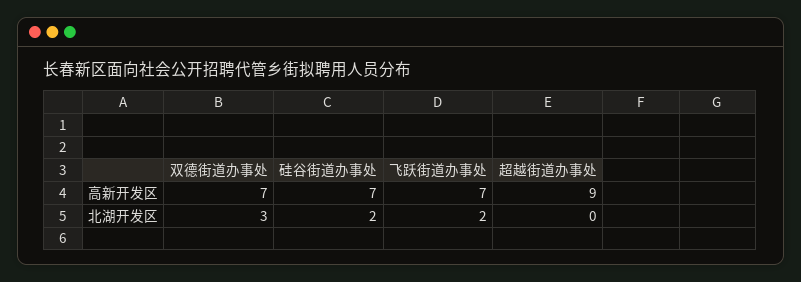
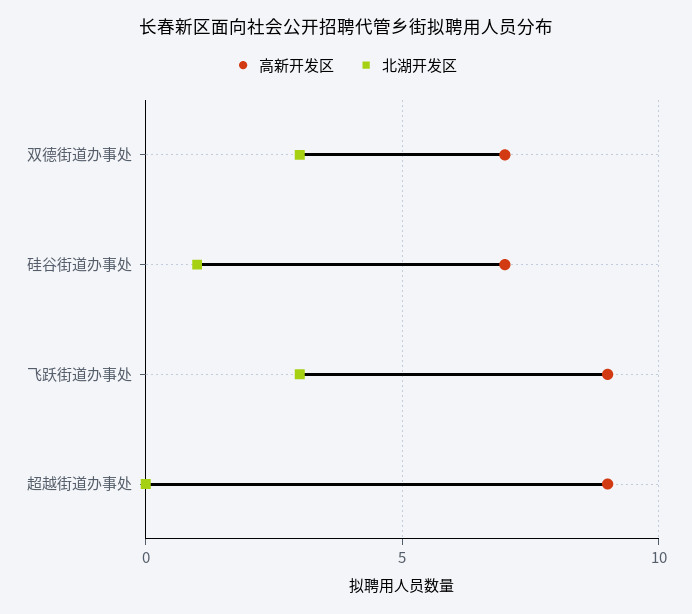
  {
    "高新开发区": {
      "双德街道办事处": 7,
      "硅谷街道办事处": 7,
-     "飞跃街道办事处": 7,
+     "飞跃街道办事处": 9,
      "超越街道办事处": 9
    },
    "北湖开发区": {
      "双德街道办事处": 3,
-     "硅谷街道办事处": 2,
+     "硅谷街道办事处": 1,
-     "飞跃街道办事处": 2,
+     "飞跃街道办事处": 3,
      "超越街道办事处": 0
    }
  }

